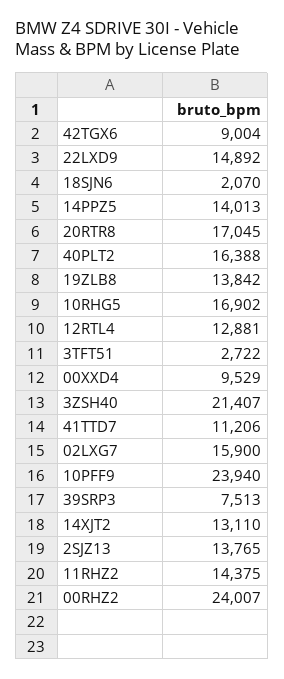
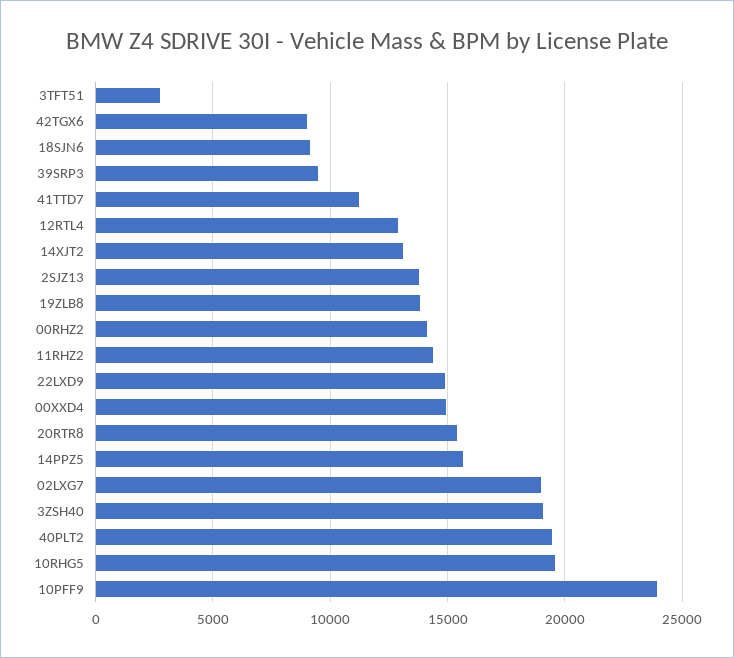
  {
    "42TGX6": 9004,
    "22LXD9": 14892,
-   "18SJN6": 2070,
+   "18SJN6": 9000,
-   "14PPZ5": 14013,
+   "14PPZ5": 15500,
-   "20RTR8": 17045,
+   "20RTR8": 15500,
-   "40PLT2": 16388,
+   "40PLT2": 19500,
    "19ZLB8": 13842,
-   "10RHG5": 16902,
+   "10RHG5": 19500,
    "12RTL4": 12881,
    "3TFT51": 2722,
-   "00XXD4": 9529,
+   "00XXD4": 15000,
-   "3ZSH40": 21407,
+   "3ZSH40": 19000,
    "41TTD7": 11206,
-   "02LXG7": 15900,
+   "02LXG7": 19000,
    "10PFF9": 23940,
-   "39SRP3": 7513,
+   "39SRP3": 9500,
    "14XJT2": 13110,
    "2SJZ13": 13765,
    "11RHZ2": 14375,
-   "00RHZ2": 24007
+   "00RHZ2": 14000
  }

